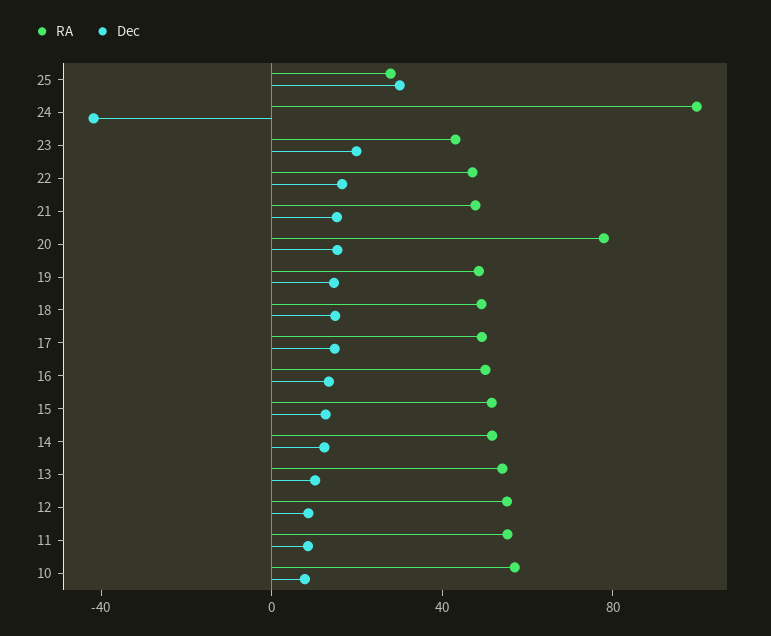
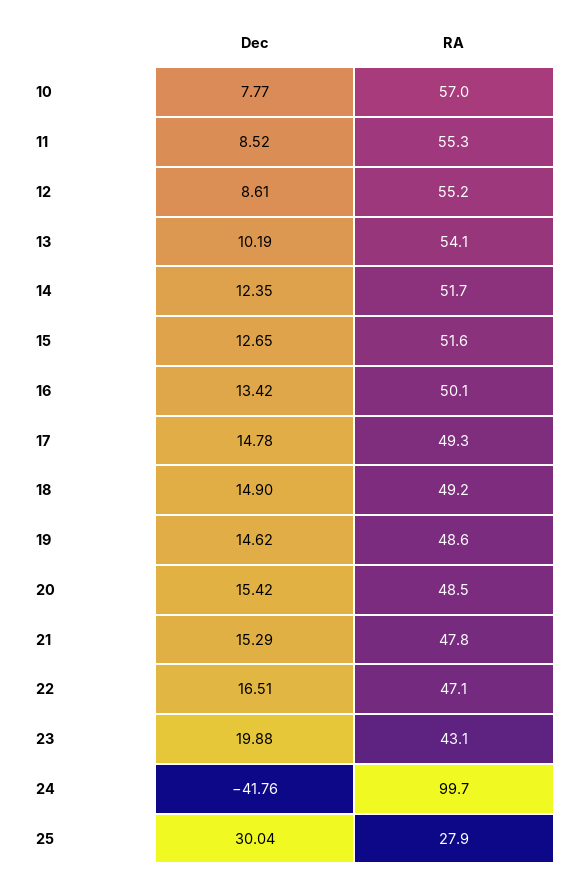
  {
    "RA": {
      "25": 27.9,
      "24": 99.7,
      "23": 43.1,
      "22": 47.1,
      "21": 47.8,
-     "20": 80,
+     "20": 48.5,
      "19": 48.6,
      "18": 49.2,
      "17": 49.3,
      "16": 50.1,
      "15": 51.6,
      "14": 51.7,
      "13": 54.1,
      "12": 55.2,
      "11": 55.3,
      "10": 57
    },
    "Dec": {
      "25": 30.04,
      "24": -41.76,
      "23": 19.88,
      "22": 16.51,
      "21": 15.29,
      "20": 15.42,
      "19": 14.62,
      "18": 14.9,
      "17": 14.78,
      "16": 13.42,
      "15": 12.65,
      "14": 12.35,
      "13": 10.19,
      "12": 8.61,
      "11": 8.52,
      "10": 7.77
    }
  }

